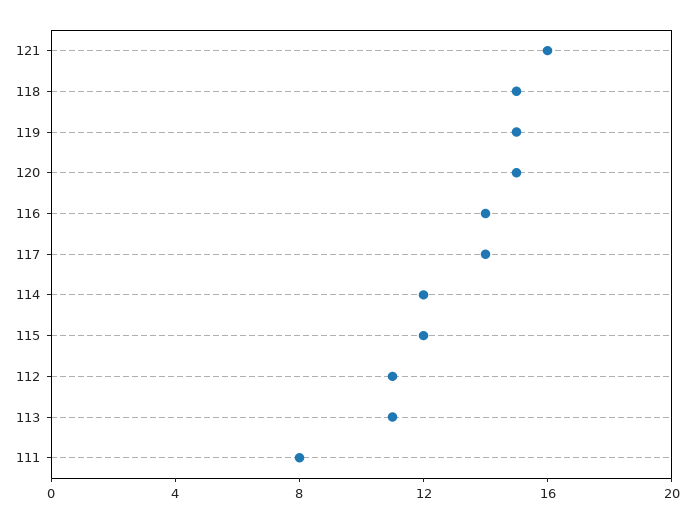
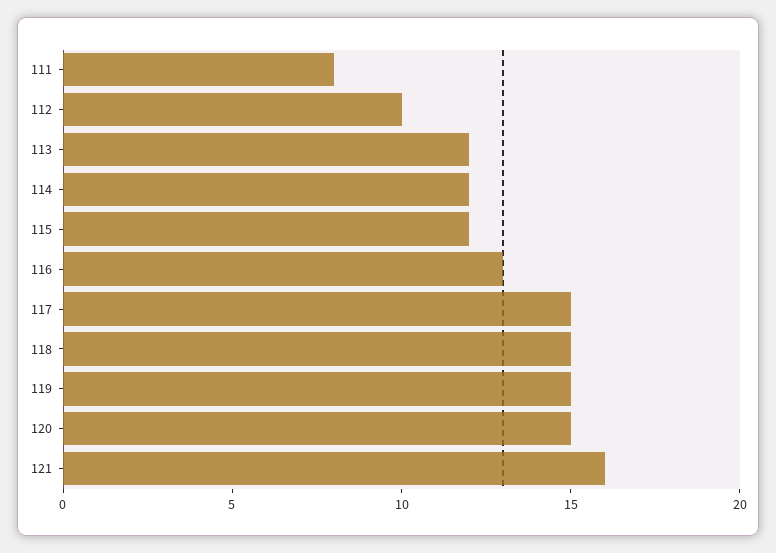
  {
    "121": 16,
    "118": 15,
    "119": 15,
    "120": 15,
-   "116": 14,
+   "116": 13,
-   "117": 14,
+   "117": 15,
    "114": 12,
    "115": 12,
-   "112": 11,
+   "112": 10,
-   "113": 11,
+   "113": 12,
    "111": 8
  }

